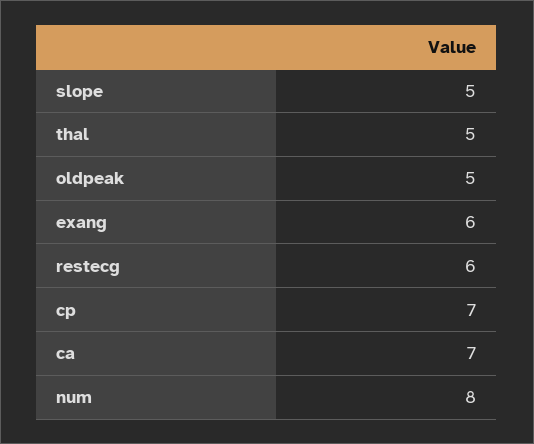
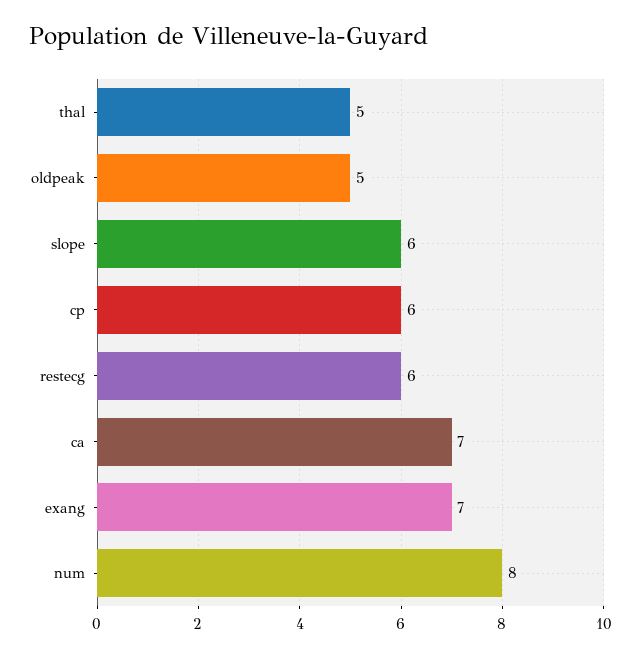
  {
-   "slope": 5,
+   "slope": 6,
    "thal": 5,
    "oldpeak": 5,
-   "exang": 6,
+   "exang": 7,
    "restecg": 6,
-   "cp": 7,
+   "cp": 6,
    "ca": 7,
    "num": 8
  }

